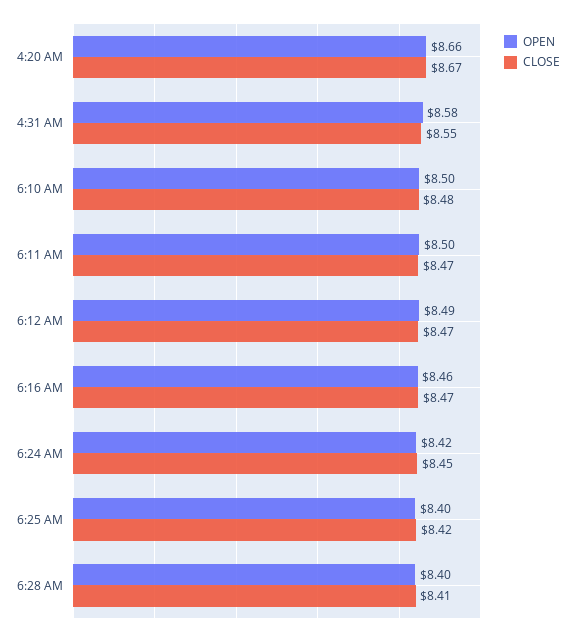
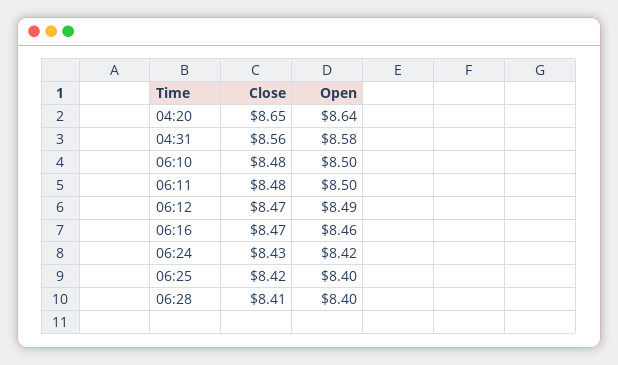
  {
    "OPEN": {
-     "4:20 AM": 8.66,
+     "4:20 AM": 8.64,
      "4:31 AM": 8.58,
      "6:10 AM": 8.5,
      "6:11 AM": 8.5,
      "6:12 AM": 8.49,
      "6:16 AM": 8.46,
      "6:24 AM": 8.42,
      "6:25 AM": 8.4,
      "6:28 AM": 8.4
    },
    "CLOSE": {
-     "4:20 AM": 8.67,
+     "4:20 AM": 8.65,
-     "4:31 AM": 8.55,
+     "4:31 AM": 8.56,
      "6:10 AM": 8.48,
-     "6:11 AM": 8.47,
+     "6:11 AM": 8.48,
      "6:12 AM": 8.47,
      "6:16 AM": 8.47,
-     "6:24 AM": 8.45,
+     "6:24 AM": 8.43,
      "6:25 AM": 8.42,
      "6:28 AM": 8.41
    }
  }

